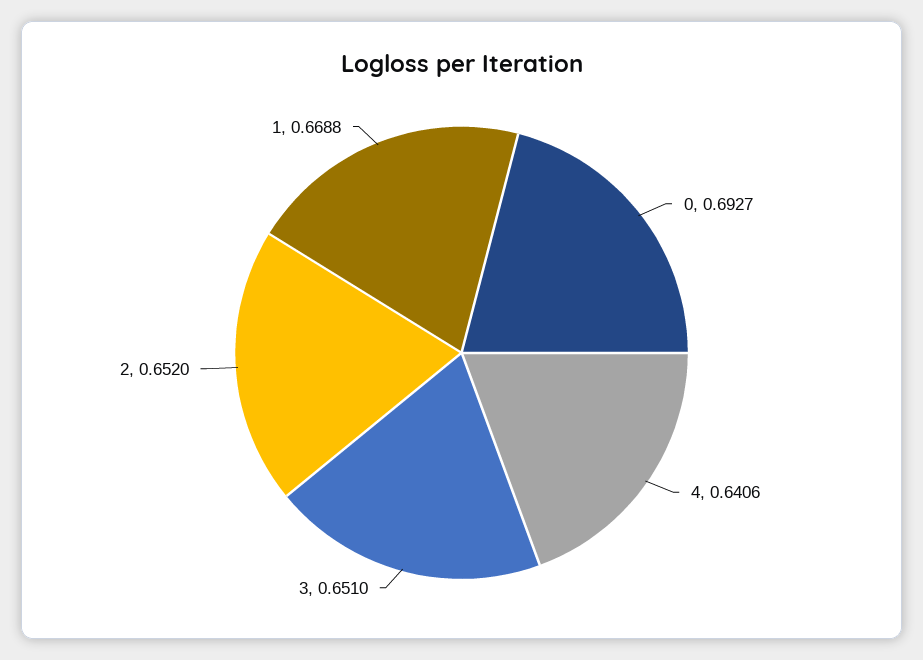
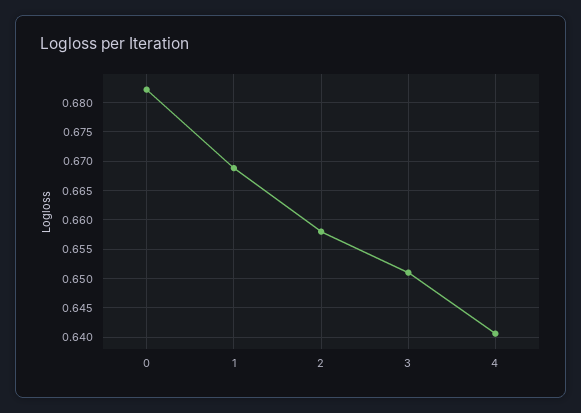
  {
-   "0": 0.6927,
+   "0": 0.6825,
    "4": 0.6406,
    "3": 0.651,
-   "2": 0.652,
+   "2": 0.6575,
    "1": 0.6688
  }

